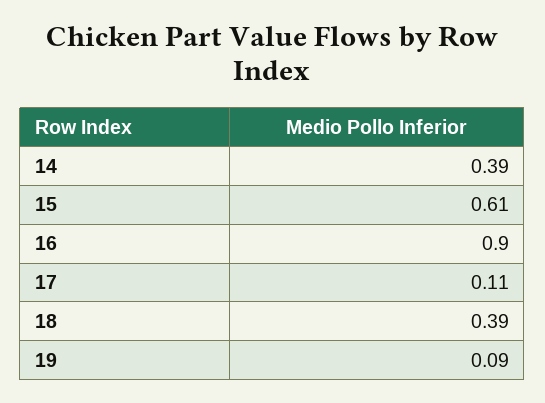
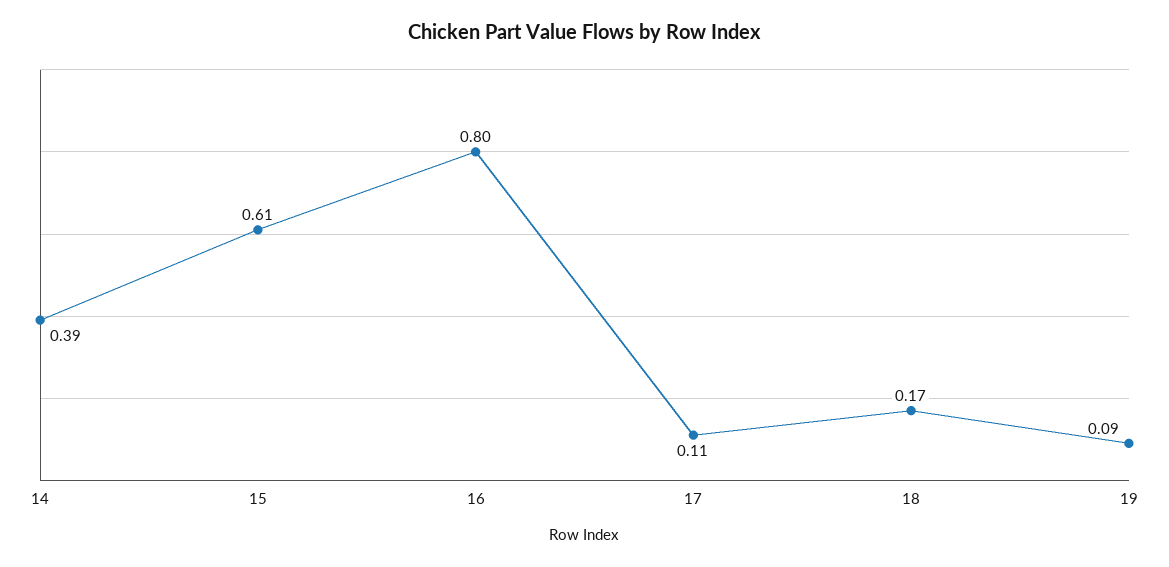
  {
    "14": 0.39,
    "15": 0.61,
-   "16": 0.9,
+   "16": 0.8,
    "17": 0.11,
-   "18": 0.39,
+   "18": 0.17,
    "19": 0.09
  }

